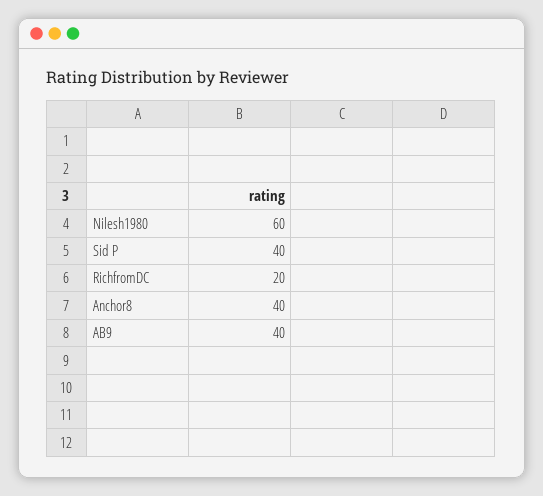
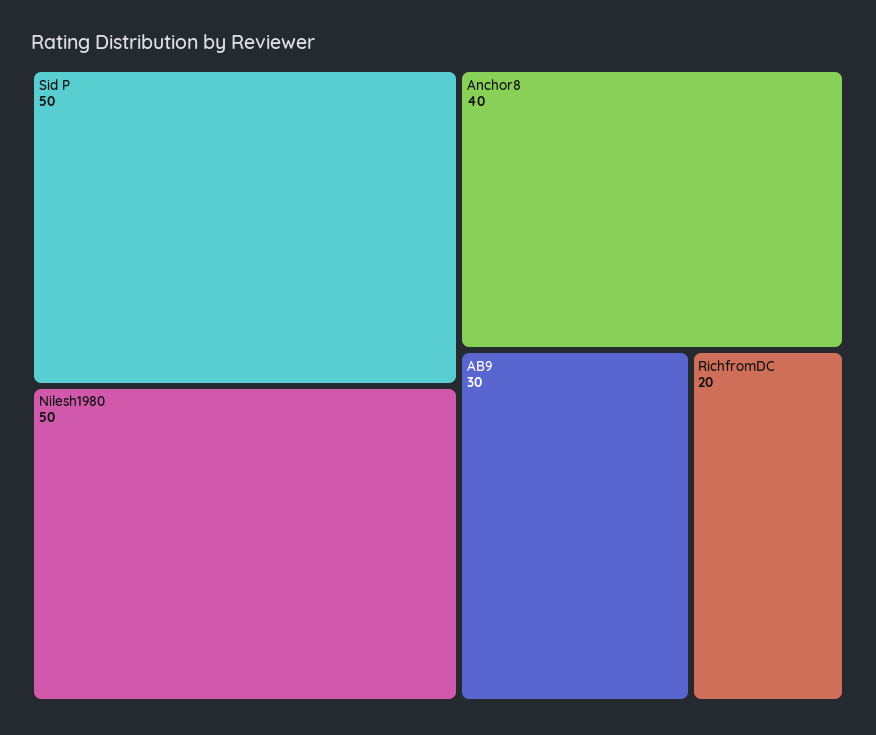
  {
-   "Nilesh1980": 60,
+   "Nilesh1980": 50,
-   "Sid P": 40,
+   "Sid P": 50,
    "RichfromDC": 20,
    "Anchor8": 40,
-   "AB9": 40
+   "AB9": 30
  }

